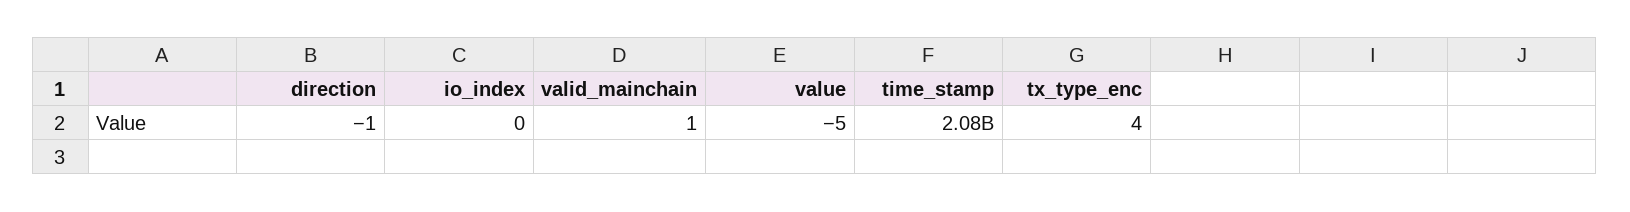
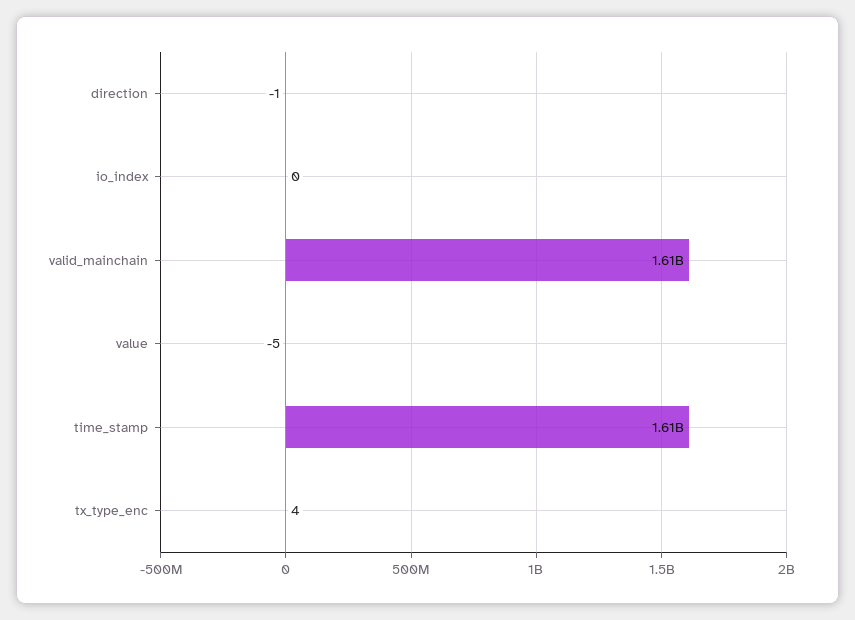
  {
    "direction": -1,
    "io_index": 0,
-   "valid_mainchain": 1,
+   "valid_mainchain": 1610000000,
    "value": -5,
-   "time_stamp": 2080000000,
+   "time_stamp": 1610000000,
    "tx_type_enc": 4
  }

